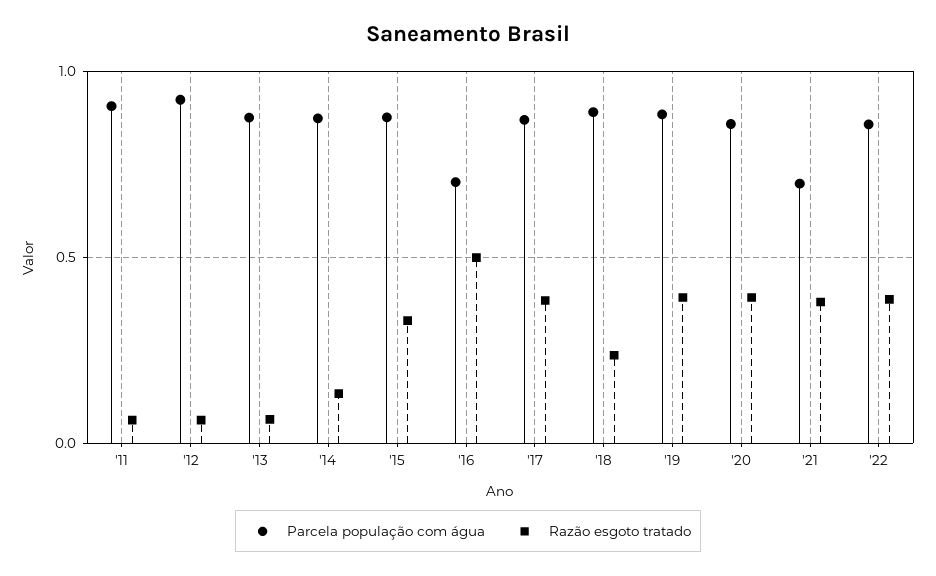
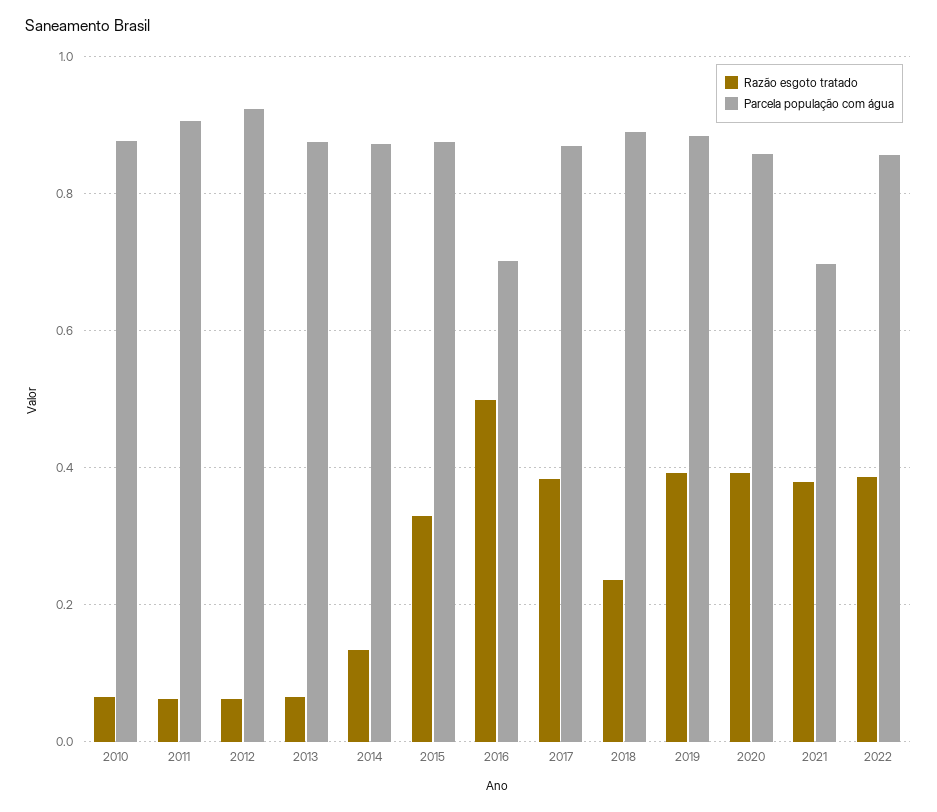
  {
    "Parcela população com água": {
      "'11": 0.9,
      "'12": 0.92,
      "'13": 0.88,
      "'14": 0.88,
      "'15": 0.88,
      "'16": 0.7,
      "'17": 0.86,
      "'18": 0.9,
      "'19": 0.88,
      "'20": 0.86,
      "'21": 0.7,
-     "'22": 0.86
+     "'22": 0.86,
+     "2010": 0.88
    },
    "Razão esgoto tratado": {
      "'11": 0.06,
      "'12": 0.06,
      "'13": 0.06,
      "'14": 0.14,
      "'15": 0.34,
      "'16": 0.5,
      "'17": 0.38,
      "'18": 0.24,
      "'19": 0.4,
      "'20": 0.4,
      "'21": 0.38,
-     "'22": 0.38
+     "'22": 0.38,
+     "2010": 0.06
    }
  }

